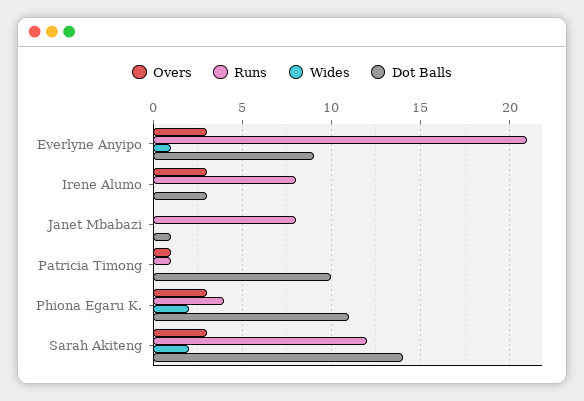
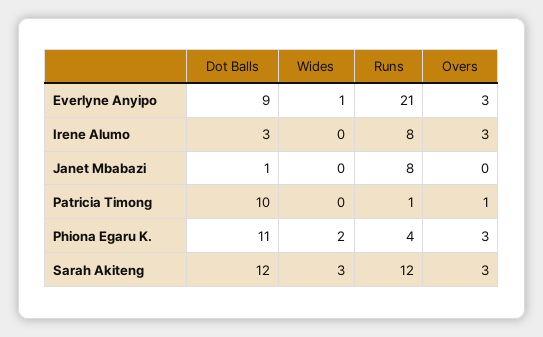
  {
    "Overs": {
      "Everlyne Anyipo": 3,
      "Irene Alumo": 3,
      "Janet Mbabazi": 0,
      "Patricia Timong": 1,
      "Phiona Egaru K.": 3,
      "Sarah Akiteng": 3
    },
    "Runs": {
      "Everlyne Anyipo": 21,
      "Irene Alumo": 8,
      "Janet Mbabazi": 8,
      "Patricia Timong": 1,
      "Phiona Egaru K.": 4,
      "Sarah Akiteng": 12
    },
    "Wides": {
      "Everlyne Anyipo": 1,
      "Irene Alumo": 0,
      "Janet Mbabazi": 0,
      "Patricia Timong": 0,
      "Phiona Egaru K.": 2,
-     "Sarah Akiteng": 2
+     "Sarah Akiteng": 3
    },
    "Dot Balls": {
      "Everlyne Anyipo": 9,
      "Irene Alumo": 3,
      "Janet Mbabazi": 1,
      "Patricia Timong": 10,
      "Phiona Egaru K.": 11,
-     "Sarah Akiteng": 14
+     "Sarah Akiteng": 12
    }
  }

